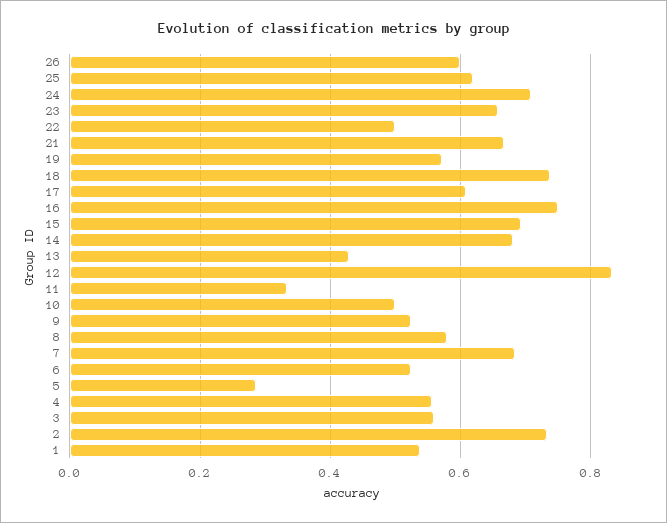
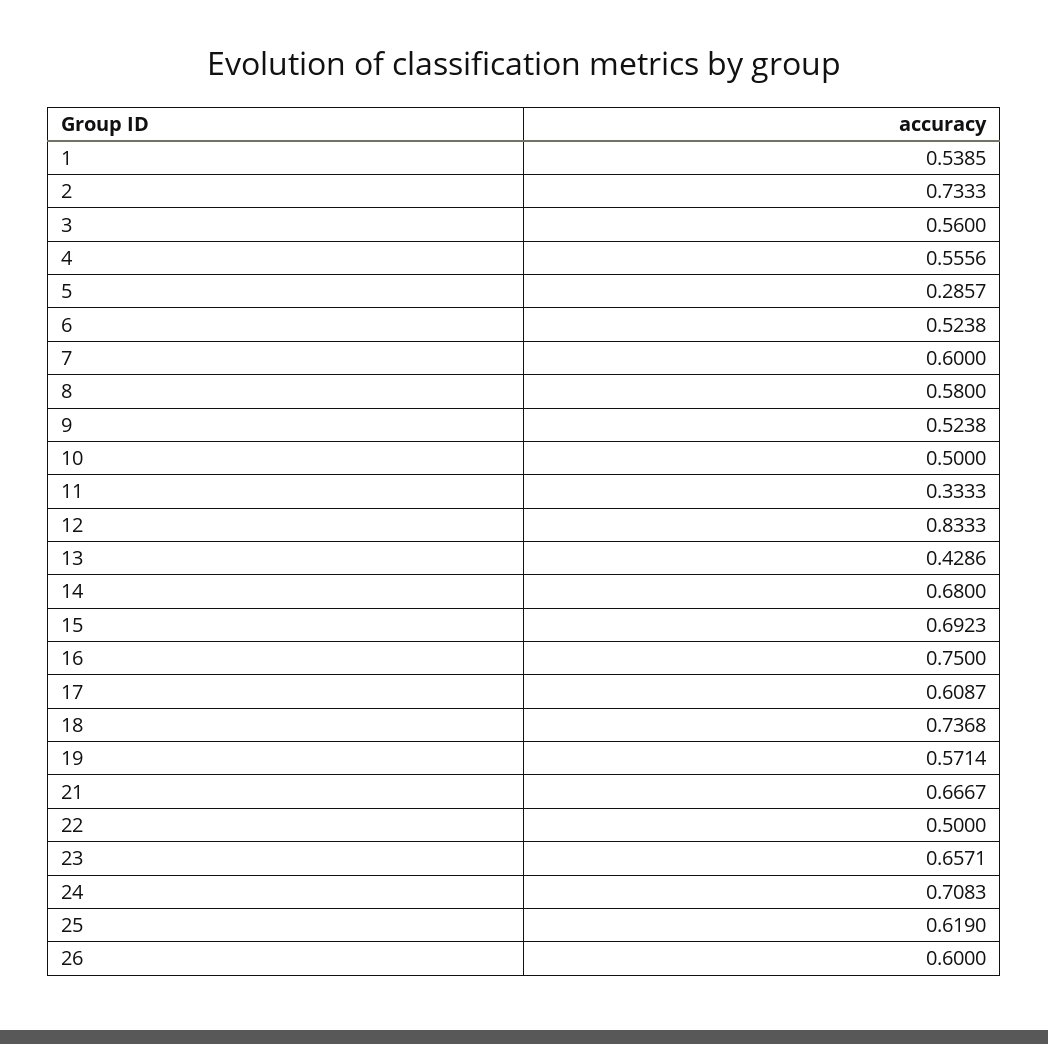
  {
    "26": 0.6,
    "25": 0.619,
    "24": 0.7083,
    "23": 0.6571,
    "22": 0.5,
    "21": 0.6667,
    "19": 0.5714,
    "18": 0.7368,
    "17": 0.6087,
    "16": 0.75,
    "15": 0.6923,
    "14": 0.68,
    "13": 0.4286,
    "12": 0.8333,
    "11": 0.3333,
    "10": 0.5,
    "9": 0.5238,
    "8": 0.58,
-   "7": 0.68,
+   "7": 0.6,
    "6": 0.5238,
    "5": 0.2857,
    "4": 0.5556,
    "3": 0.56,
    "2": 0.7333,
    "1": 0.5385
  }

